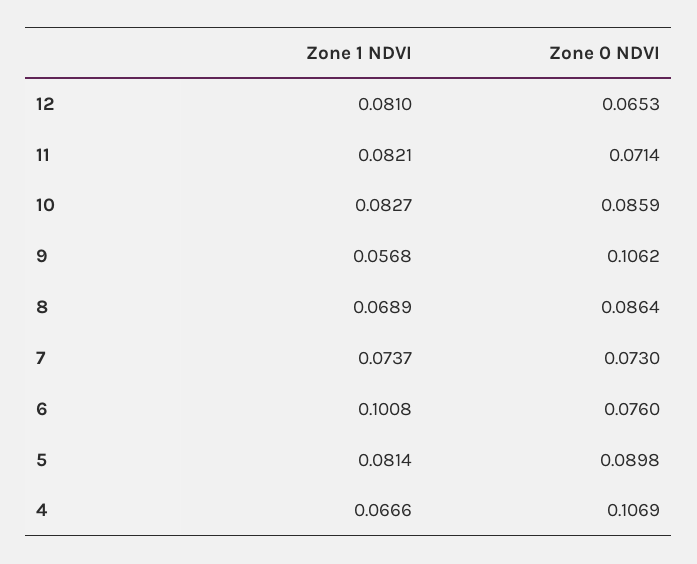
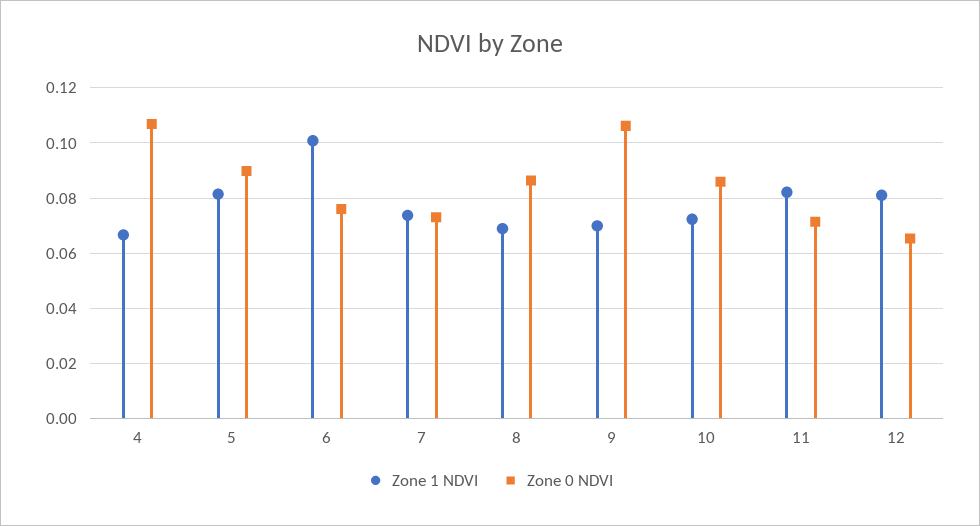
  {
    "Zone 1 NDVI": {
      "12": 0.081,
      "11": 0.0821,
-     "10": 0.0827,
+     "10": 0.0725,
-     "9": 0.0568,
+     "9": 0.07,
      "8": 0.0689,
      "7": 0.0737,
      "6": 0.1008,
      "5": 0.0814,
      "4": 0.0666
    },
    "Zone 0 NDVI": {
      "12": 0.0653,
      "11": 0.0714,
      "10": 0.0859,
      "9": 0.1062,
      "8": 0.0864,
      "7": 0.073,
      "6": 0.076,
      "5": 0.0898,
      "4": 0.1069
    }
  }

